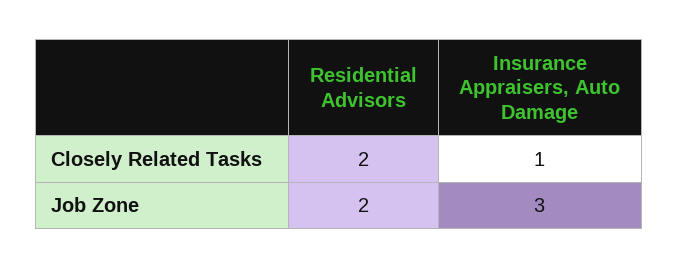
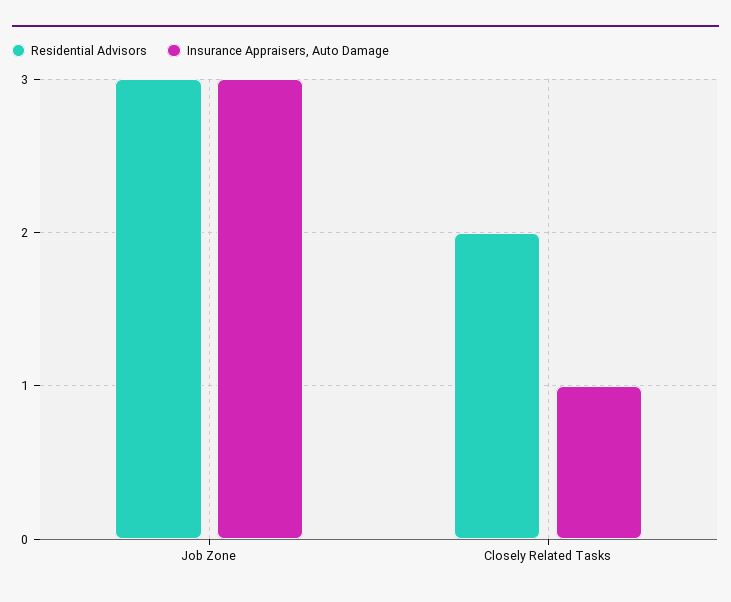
  {
    "Residential Advisors": {
      "Closely Related Tasks": 2,
-     "Job Zone": 2
+     "Job Zone": 3
    },
    "Insurance Appraisers, Auto Damage": {
      "Closely Related Tasks": 1,
      "Job Zone": 3
    }
  }

